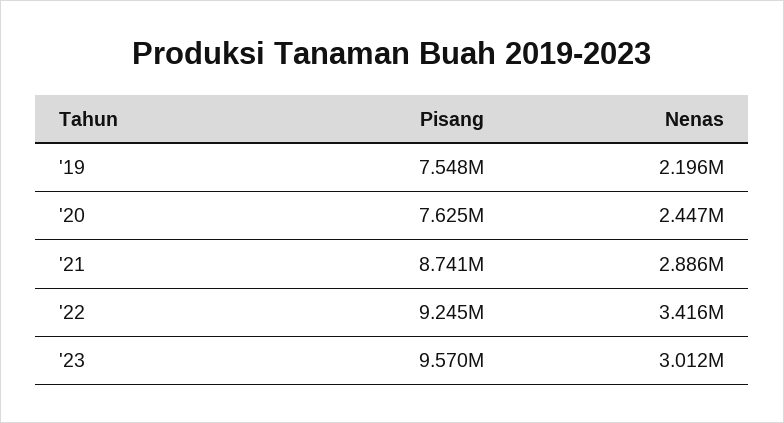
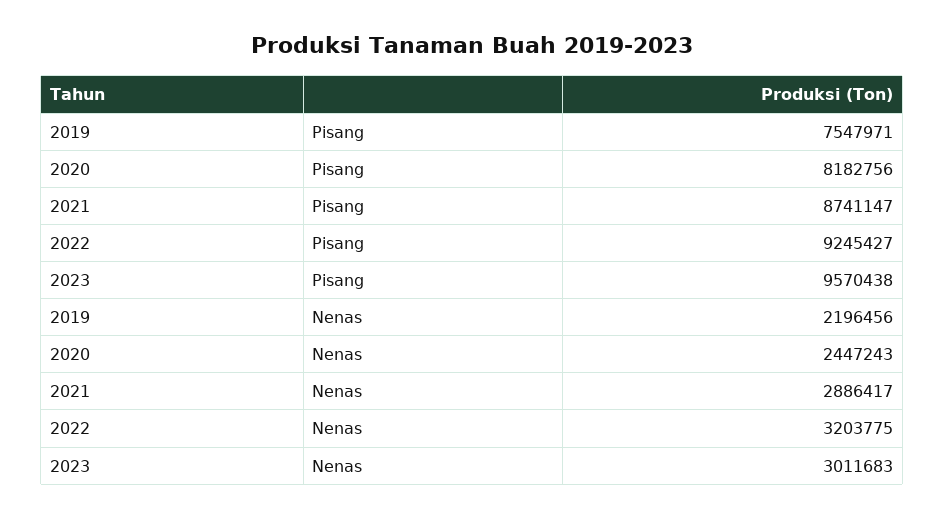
  {
    "Pisang": {
      "'19": 7547971,
-     "'20": 7625000,
+     "'20": 8182756,
      "'21": 8741147,
      "'22": 9245427,
      "'23": 9570438
    },
    "Nenas": {
      "'19": 2196456,
      "'20": 2447243,
      "'21": 2886417,
-     "'22": 3416000,
+     "'22": 3203775,
      "'23": 3011683
    }
  }

